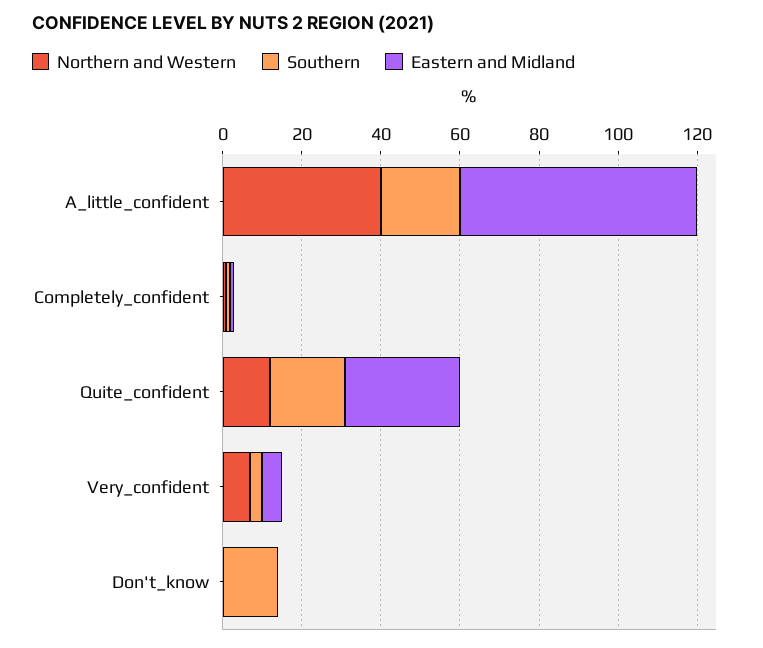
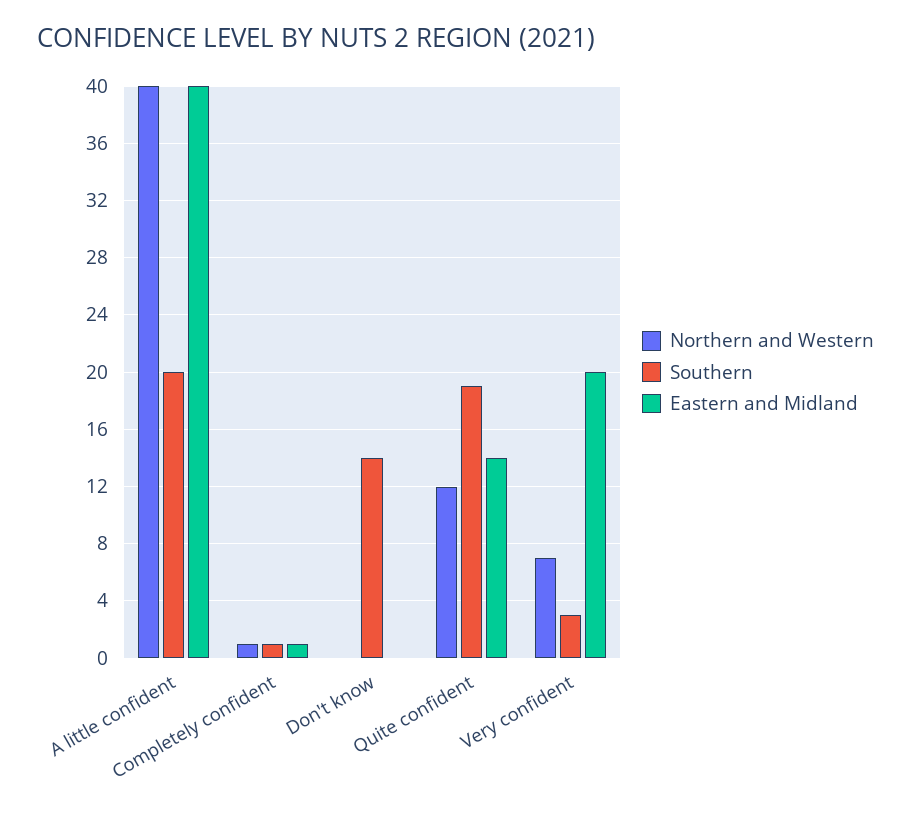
  {
    "Northern and Western": {
      "A_little_confident": 40,
      "Completely_confident": 1,
      "Quite_confident": 12,
      "Very_confident": 7,
      "Don't_know": 0
    },
    "Southern": {
      "A_little_confident": 20,
      "Completely_confident": 1,
      "Quite_confident": 19,
      "Very_confident": 3,
      "Don't_know": 14
    },
    "Eastern and Midland": {
-     "A_little_confident": 60,
+     "A_little_confident": 40,
      "Completely_confident": 1,
-     "Quite_confident": 30,
+     "Quite_confident": 14,
-     "Very_confident": 5,
+     "Very_confident": 20,
      "Don't_know": 0
    }
  }

